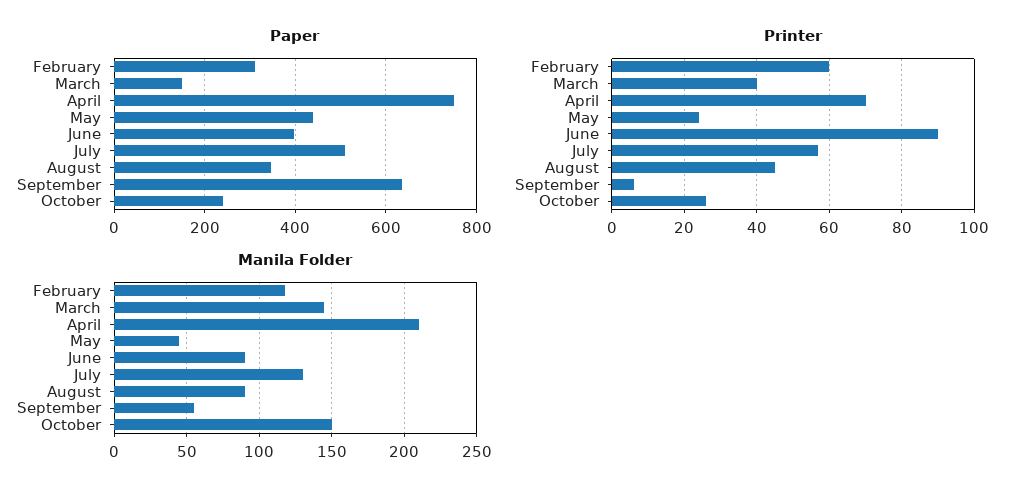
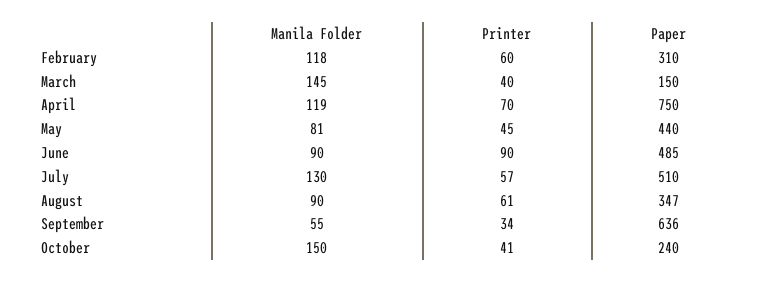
  {
    "Paper": {
      "February": 310,
      "March": 150,
      "April": 750,
      "May": 440,
-     "June": 400,
+     "June": 485,
      "July": 510,
      "August": 347,
      "September": 636,
      "October": 240
    },
    "Printer": {
      "February": 60,
      "March": 40,
      "April": 70,
-     "May": 25,
+     "May": 45,
      "June": 90,
      "July": 57,
-     "August": 45,
+     "August": 61,
-     "September": 5,
+     "September": 34,
-     "October": 25
+     "October": 41
    },
    "Manila Folder": {
      "February": 118,
      "March": 145,
-     "April": 210,
+     "April": 119,
-     "May": 45,
+     "May": 81,
      "June": 90,
      "July": 130,
      "August": 90,
      "September": 55,
      "October": 150
    }
  }

